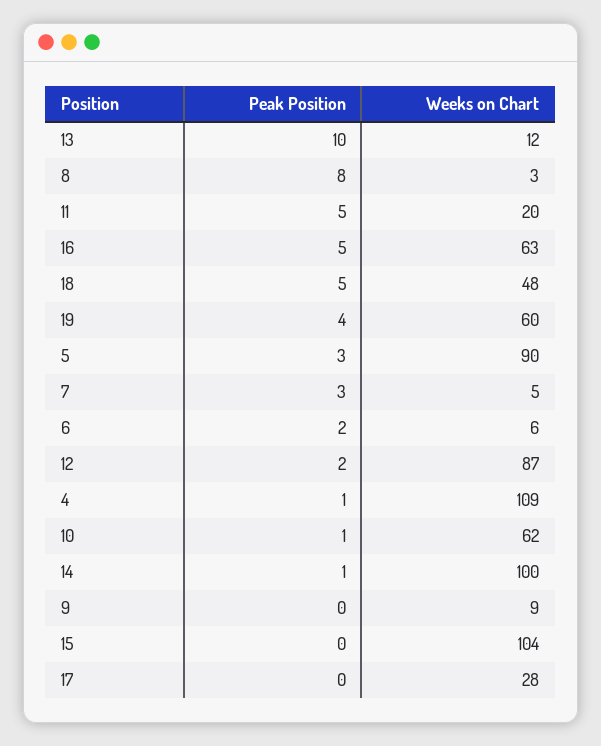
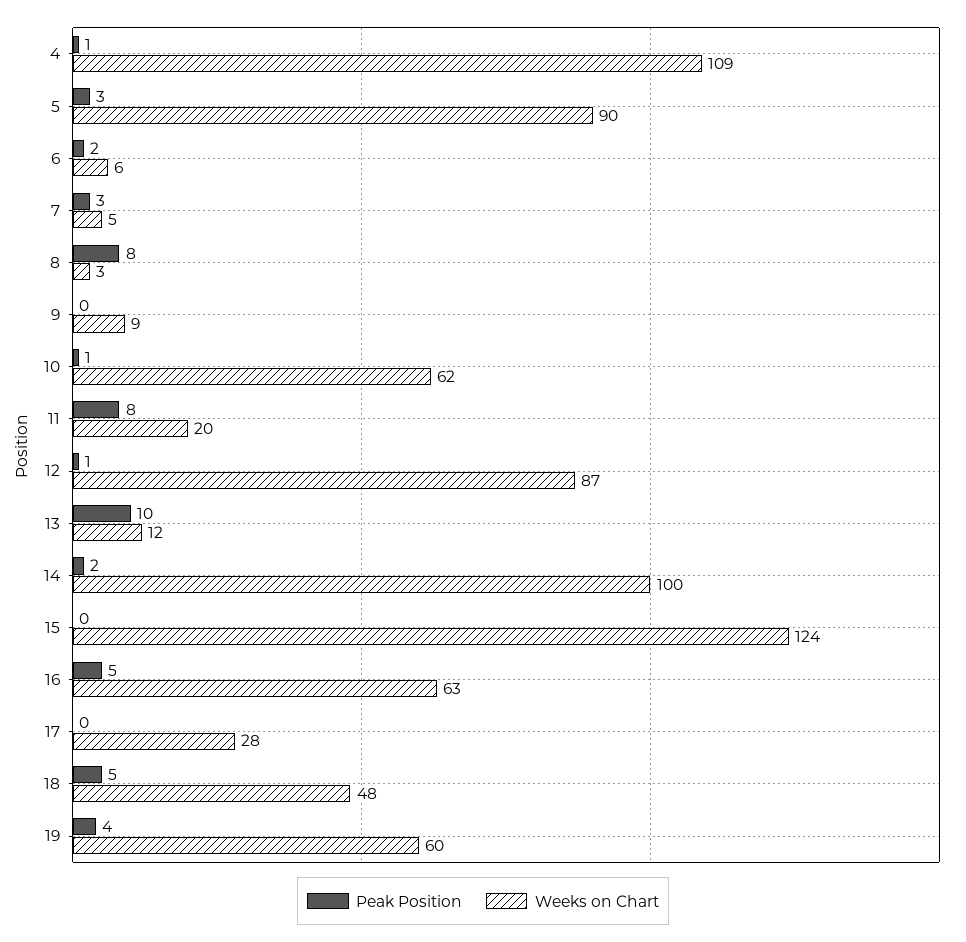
  {
    "Peak Position": {
      "13": 10,
      "8": 8,
-     "11": 5,
+     "11": 8,
      "16": 5,
      "18": 5,
      "19": 4,
      "5": 3,
      "7": 3,
      "6": 2,
-     "12": 2,
+     "12": 1,
      "4": 1,
      "10": 1,
-     "14": 1,
+     "14": 2,
      "9": 0,
      "15": 0,
      "17": 0
    },
    "Weeks on Chart": {
      "13": 12,
      "8": 3,
      "11": 20,
      "16": 63,
      "18": 48,
      "19": 60,
      "5": 90,
      "7": 5,
      "6": 6,
      "12": 87,
      "4": 109,
      "10": 62,
      "14": 100,
      "9": 9,
-     "15": 104,
+     "15": 124,
      "17": 28
    }
  }

